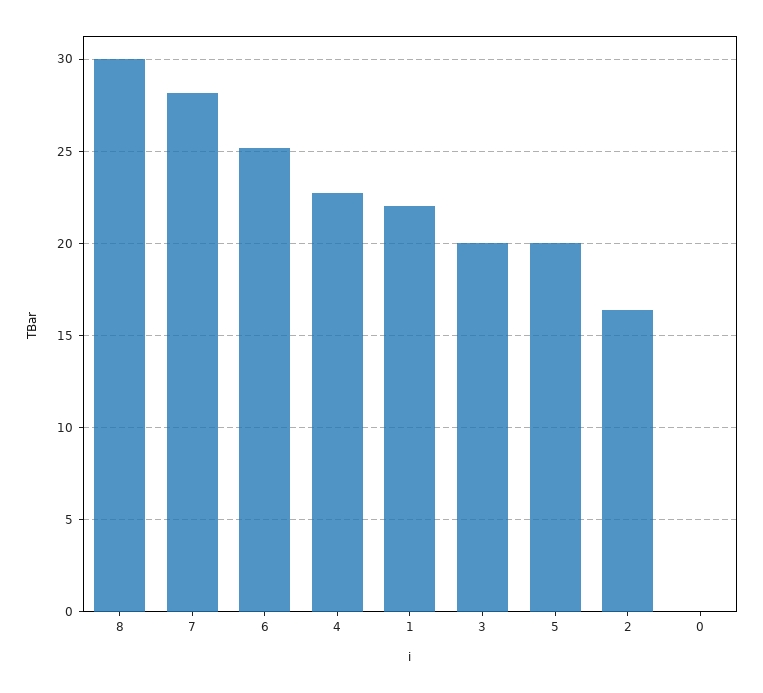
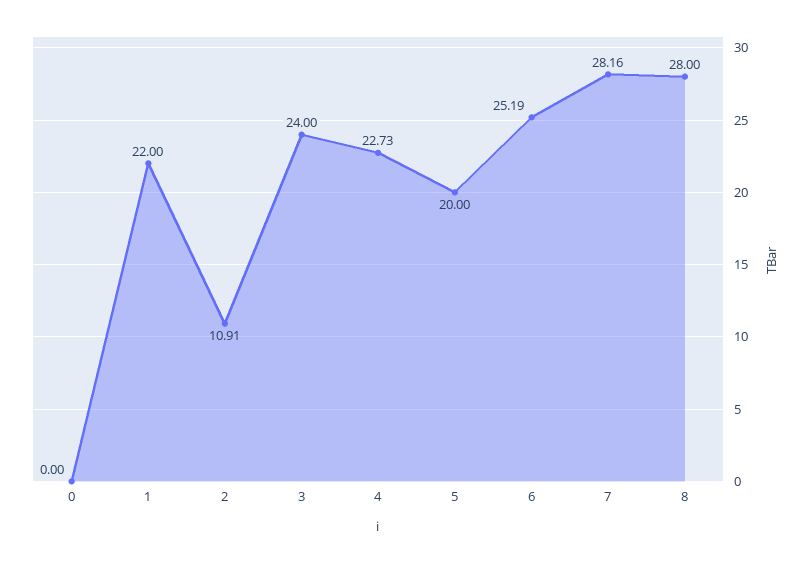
  {
-   "8": 30,
+   "8": 28,
    "7": 28.16,
    "6": 25.19,
    "4": 22.73,
    "1": 22,
-   "3": 20,
+   "3": 24,
    "5": 20,
-   "2": 16.5,
+   "2": 10.91,
    "0": 0
  }

